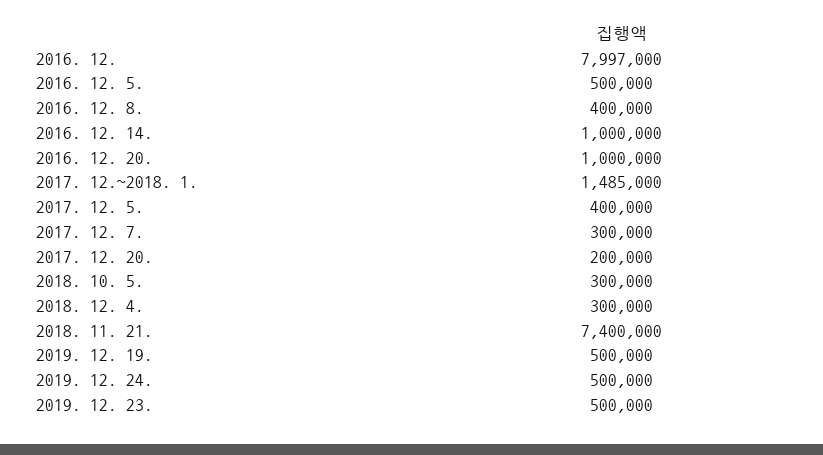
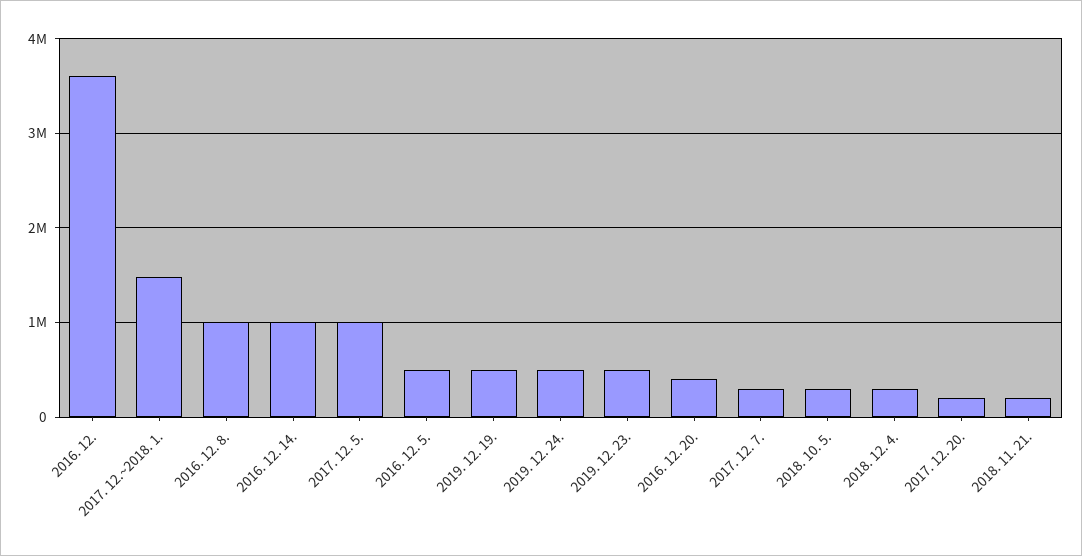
  {
-   "2016. 12.": 7997000,
+   "2016. 12.": 3600000,
    "2016. 12. 5.": 500000,
-   "2016. 12. 8.": 400000,
+   "2016. 12. 8.": 1000000,
    "2016. 12. 14.": 1000000,
-   "2016. 12. 20.": 1000000,
+   "2016. 12. 20.": 400000,
    "2017. 12.~2018. 1.": 1485000,
-   "2017. 12. 5.": 400000,
+   "2017. 12. 5.": 1000000,
    "2017. 12. 7.": 300000,
    "2017. 12. 20.": 200000,
    "2018. 10. 5.": 300000,
    "2018. 12. 4.": 300000,
-   "2018. 11. 21.": 7400000,
+   "2018. 11. 21.": 200000,
    "2019. 12. 19.": 500000,
    "2019. 12. 24.": 500000,
    "2019. 12. 23.": 500000
  }

